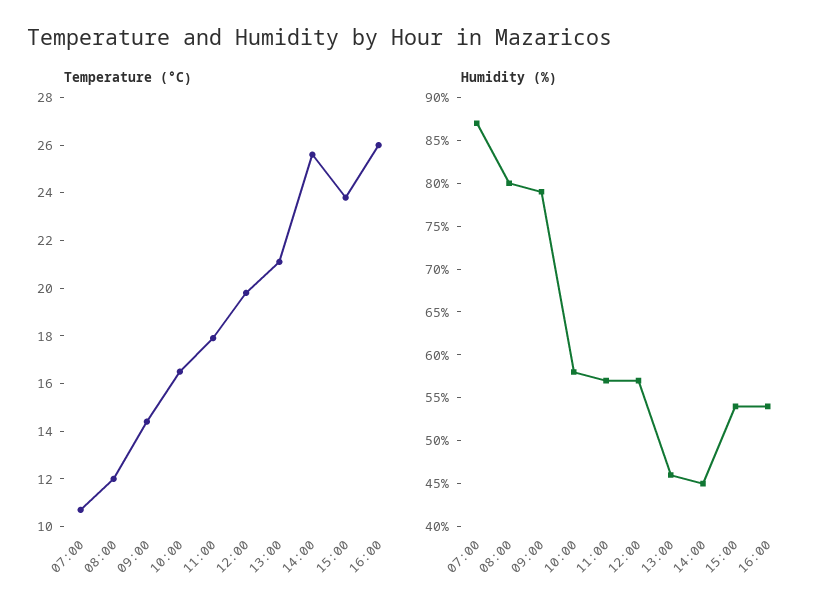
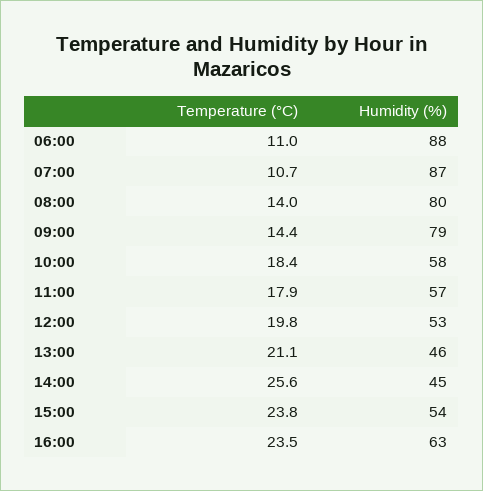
  {
    "Temperature (°C)": {
      "07:00": 10.7,
-     "08:00": 12,
+     "08:00": 14,
      "09:00": 14.4,
-     "10:00": 16.5,
+     "10:00": 18.4,
      "11:00": 17.9,
      "12:00": 19.8,
      "13:00": 21.1,
      "14:00": 25.6,
      "15:00": 23.8,
-     "16:00": 26
+     "16:00": 23.5,
+     "06:00": 11
    },
    "Humidity (%)": {
      "07:00": 87,
      "08:00": 80,
      "09:00": 79,
      "10:00": 58,
      "11:00": 57,
-     "12:00": 57,
+     "12:00": 53,
      "13:00": 46,
      "14:00": 45,
      "15:00": 54,
-     "16:00": 54
+     "16:00": 63,
+     "06:00": 88
    }
  }

